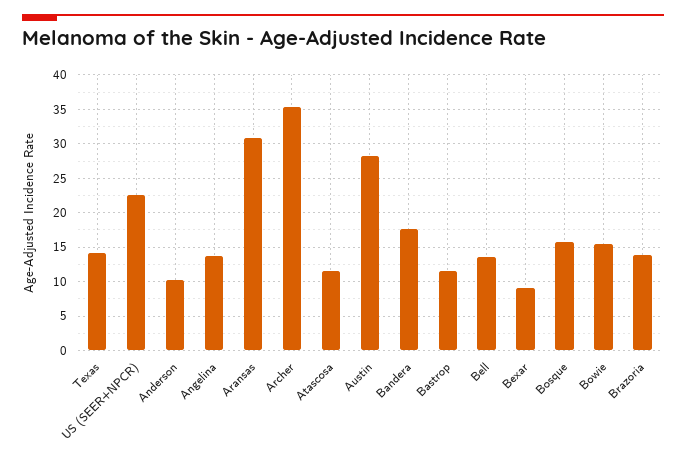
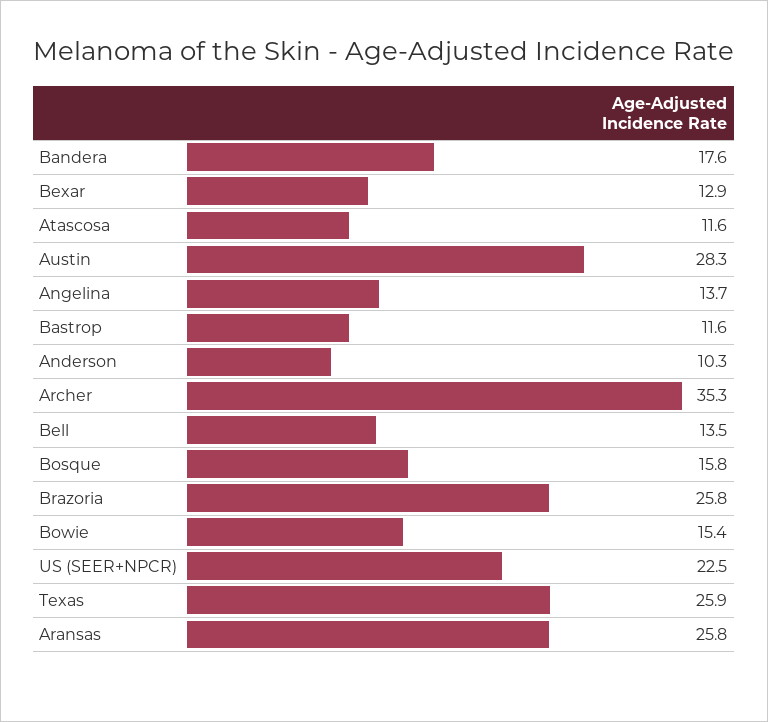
  {
-   "Texas": 14,
+   "Texas": 25.9,
    "US (SEER+NPCR)": 22.5,
    "Anderson": 10.3,
    "Angelina": 13.7,
-   "Aransas": 31,
+   "Aransas": 25.8,
    "Archer": 35.3,
    "Atascosa": 11.6,
    "Austin": 28.3,
    "Bandera": 17.6,
    "Bastrop": 11.6,
    "Bell": 13.5,
-   "Bexar": 9,
+   "Bexar": 12.9,
    "Bosque": 15.8,
    "Bowie": 15.4,
-   "Brazoria": 14
+   "Brazoria": 25.8
  }

